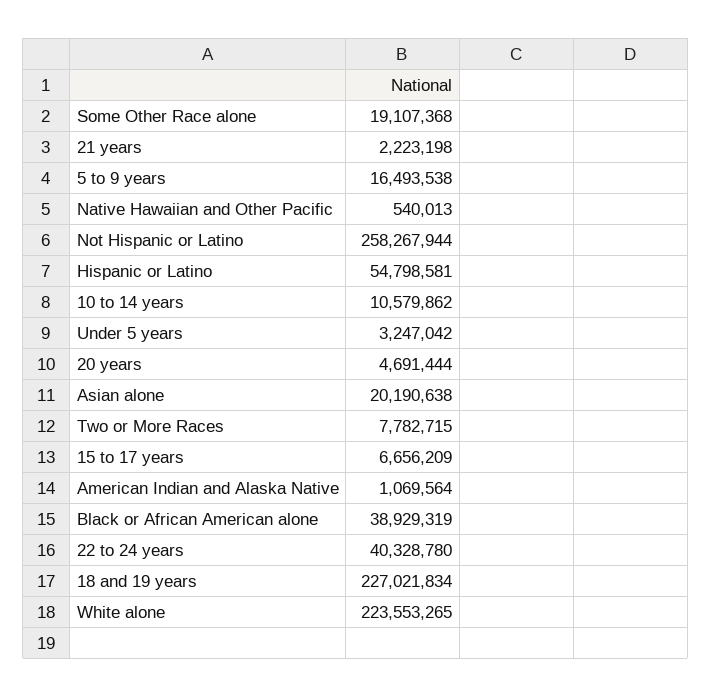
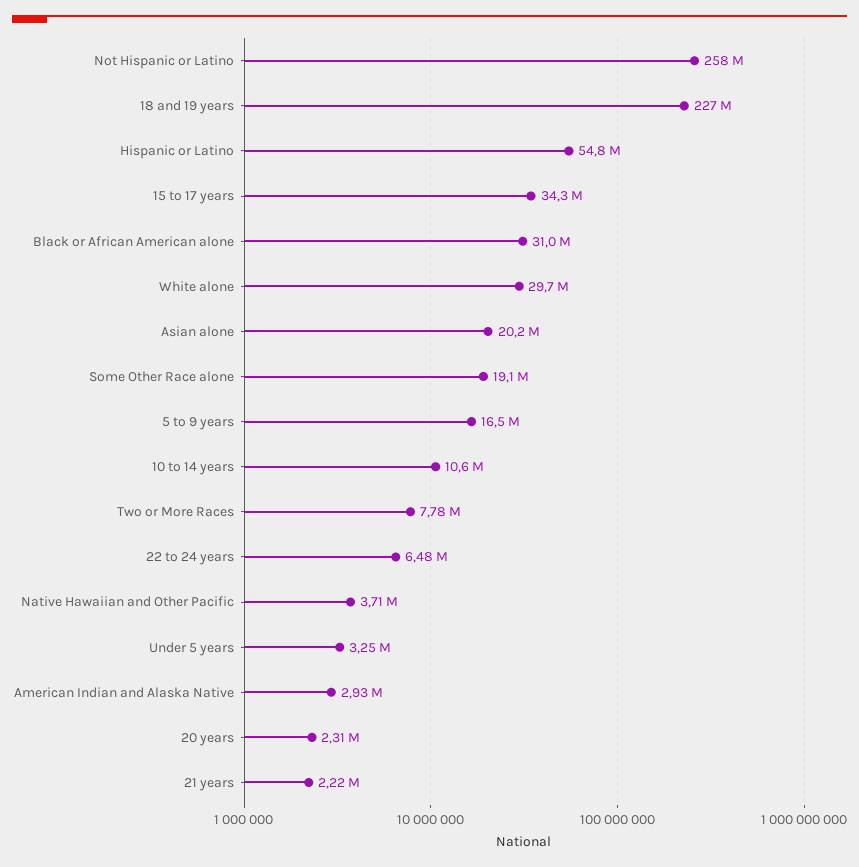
  {
    "Some Other Race alone": 19107368,
    "21 years": 2223198,
    "5 to 9 years": 16493538,
-   "Native Hawaiian and Other Pacific": 540013,
+   "Native Hawaiian and Other Pacific": 3710000,
    "Not Hispanic or Latino": 258267944,
    "Hispanic or Latino": 54798581,
    "10 to 14 years": 10579862,
    "Under 5 years": 3247042,
-   "20 years": 4691444,
+   "20 years": 2310000,
    "Asian alone": 20190638,
    "Two or More Races": 7782715,
-   "15 to 17 years": 6656209,
+   "15 to 17 years": 34300000,
-   "American Indian and Alaska Native": 1069564,
+   "American Indian and Alaska Native": 2930000,
-   "Black or African American alone": 38929319,
+   "Black or African American alone": 31000000,
-   "22 to 24 years": 40328780,
+   "22 to 24 years": 6480000,
    "18 and 19 years": 227021834,
-   "White alone": 223553265
+   "White alone": 29700000
  }

